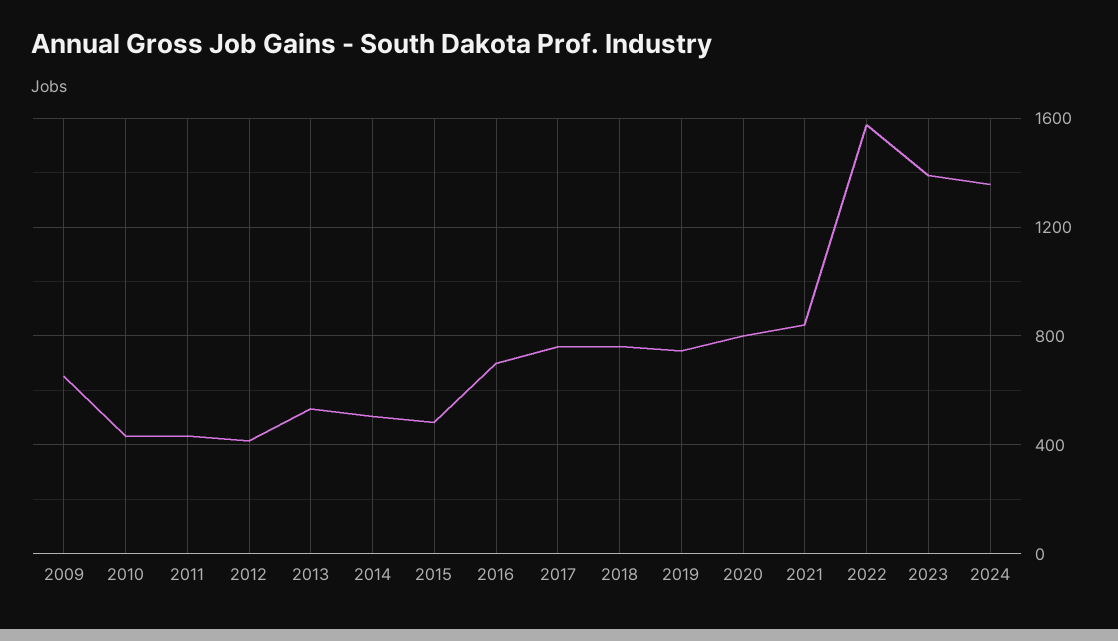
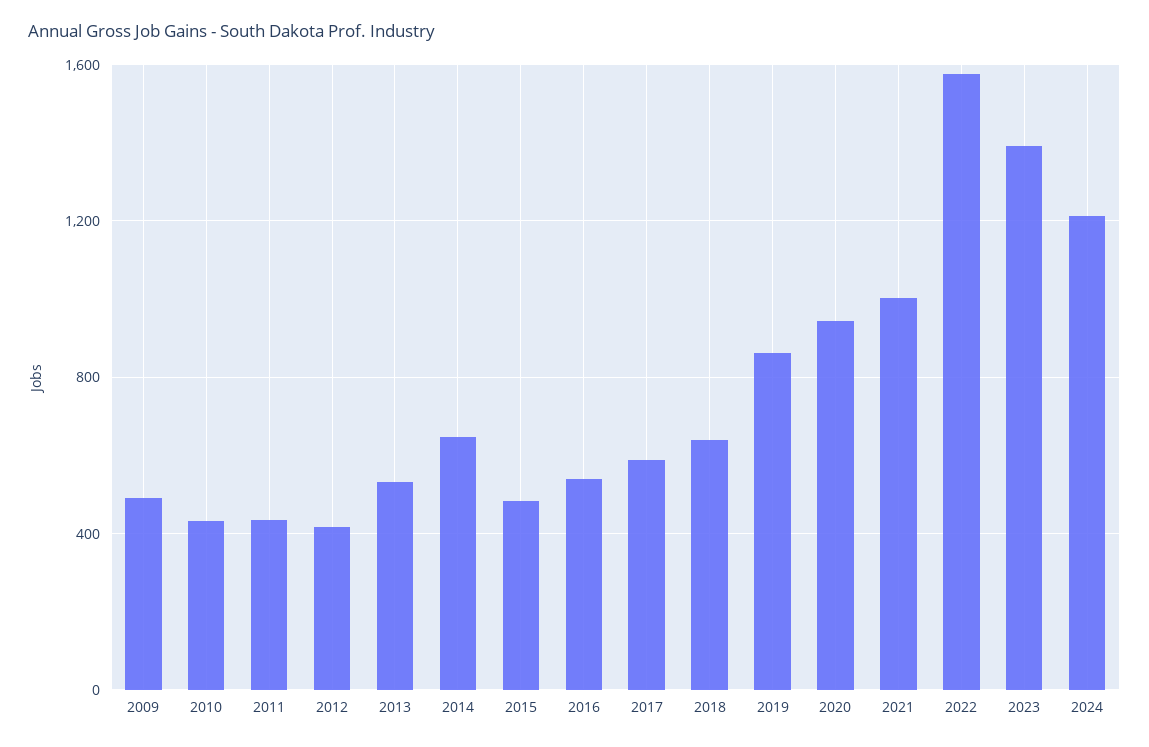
  {
-   "2009": 650,
+   "2009": 500,
    "2010": 450,
    "2011": 450,
    "2012": 400,
    "2013": 550,
-   "2014": 500,
+   "2014": 650,
    "2015": 500,
-   "2016": 700,
+   "2016": 550,
-   "2017": 750,
+   "2017": 600,
-   "2018": 750,
+   "2018": 650,
-   "2019": 750,
+   "2019": 850,
-   "2020": 800,
+   "2020": 950,
-   "2021": 850,
+   "2021": 1000,
    "2022": 1600,
    "2023": 1400,
-   "2024": 1350
+   "2024": 1200
  }

